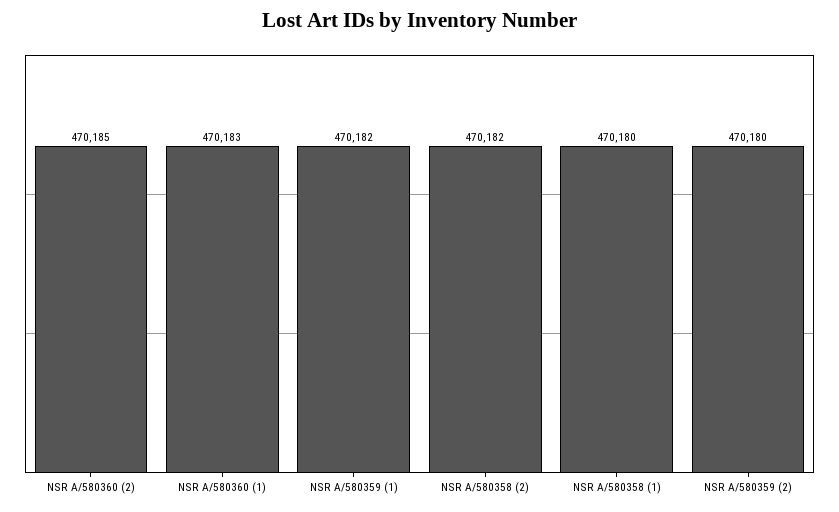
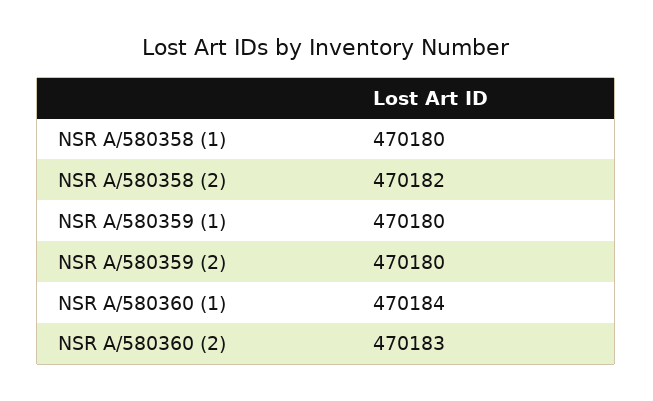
  {
-   "NSR A/580360 (2)": 470185,
+   "NSR A/580360 (2)": 470183,
-   "NSR A/580360 (1)": 470183,
+   "NSR A/580360 (1)": 470184,
-   "NSR A/580359 (1)": 470182,
+   "NSR A/580359 (1)": 470180,
    "NSR A/580358 (2)": 470182,
    "NSR A/580358 (1)": 470180,
    "NSR A/580359 (2)": 470180
  }

